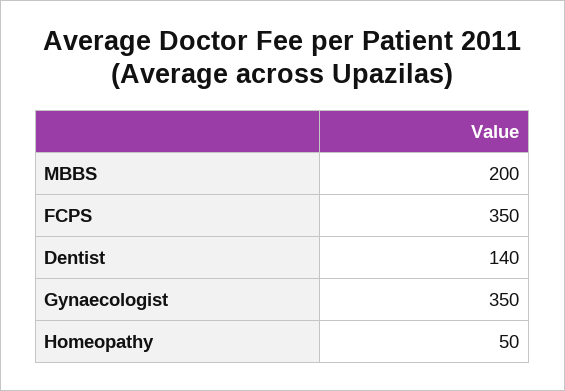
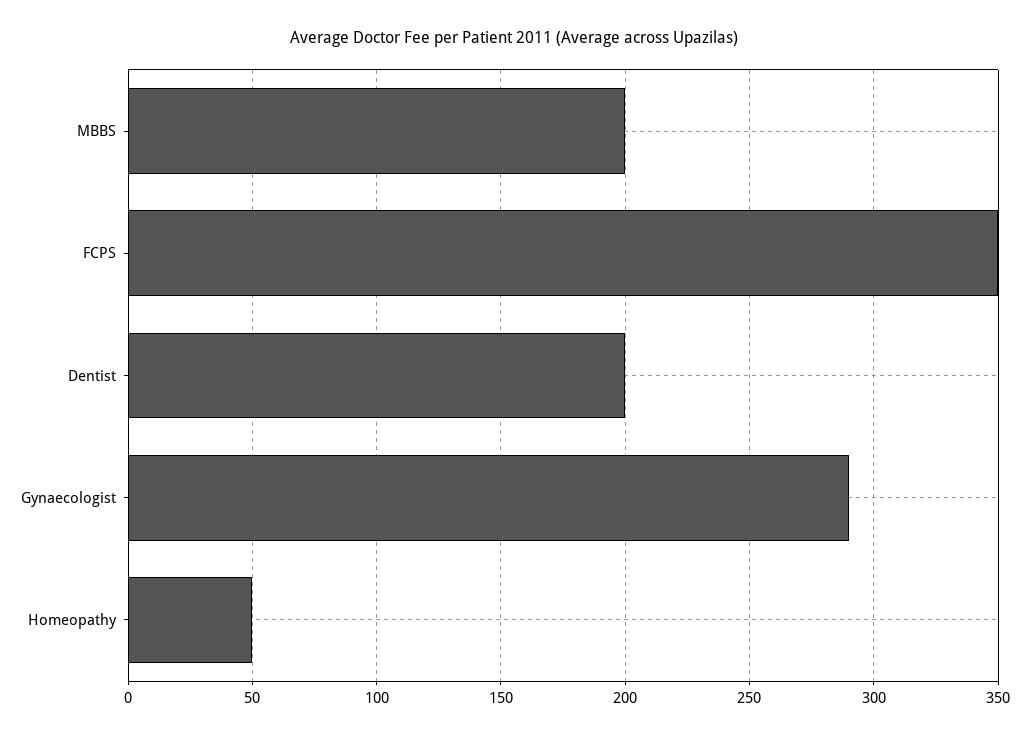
  {
    "MBBS": 200,
    "FCPS": 350,
-   "Dentist": 140,
+   "Dentist": 200,
-   "Gynaecologist": 350,
+   "Gynaecologist": 290,
    "Homeopathy": 50
  }

